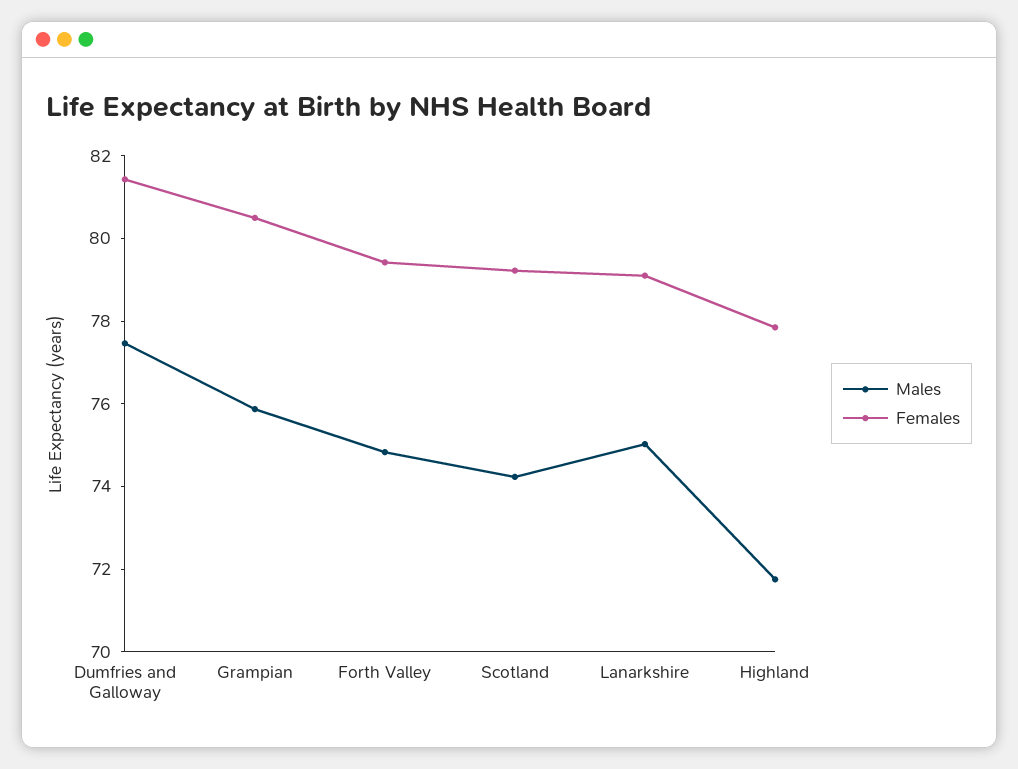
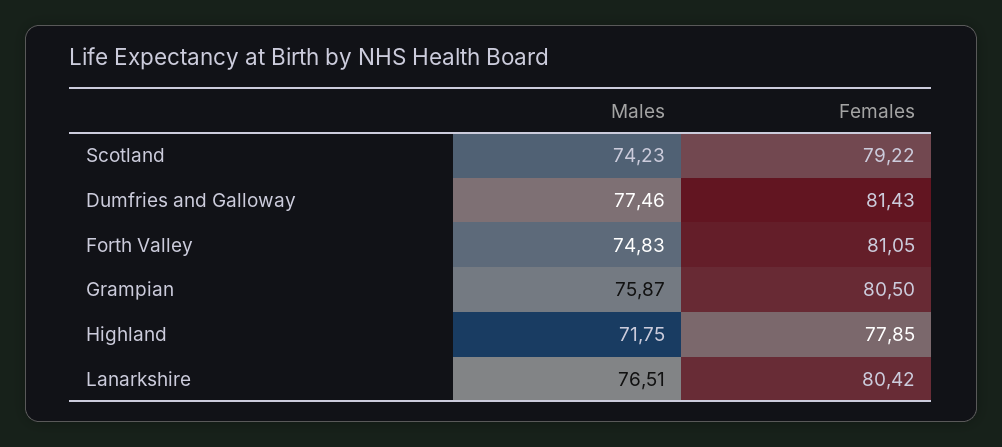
  {
    "Males": {
      "Dumfries and Galloway": 77.46,
      "Grampian": 75.87,
      "Forth Valley": 74.83,
      "Scotland": 74.23,
-     "Lanarkshire": 75,
+     "Lanarkshire": 76.51,
      "Highland": 71.75
    },
    "Females": {
      "Dumfries and Galloway": 81.43,
      "Grampian": 80.5,
-     "Forth Valley": 79.5,
+     "Forth Valley": 81.05,
      "Scotland": 79.22,
-     "Lanarkshire": 79,
+     "Lanarkshire": 80.42,
      "Highland": 77.85
    }
  }

